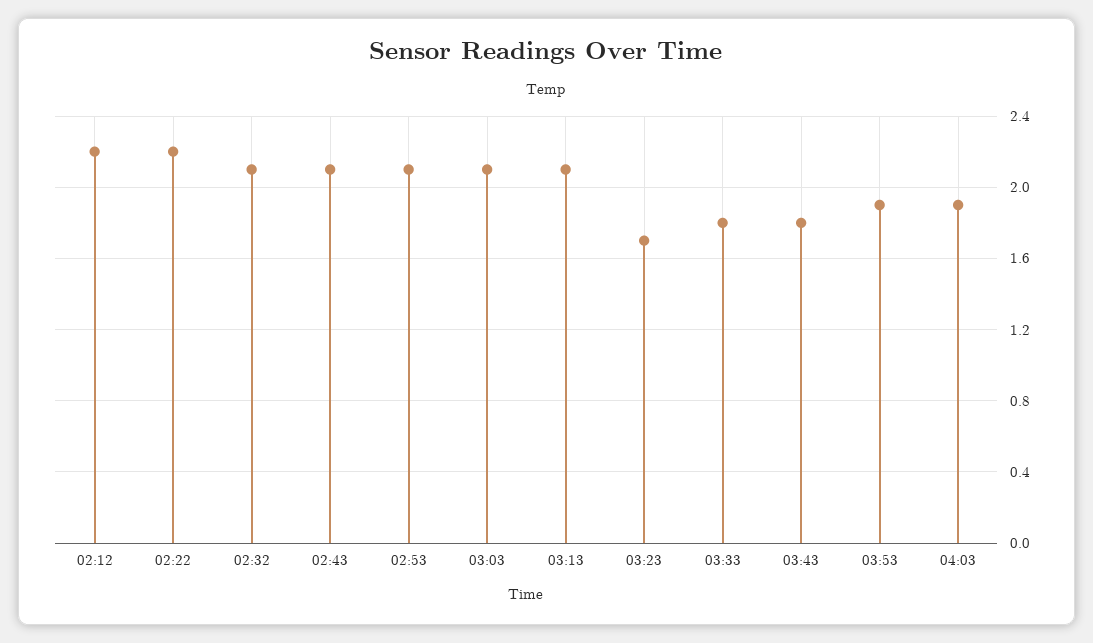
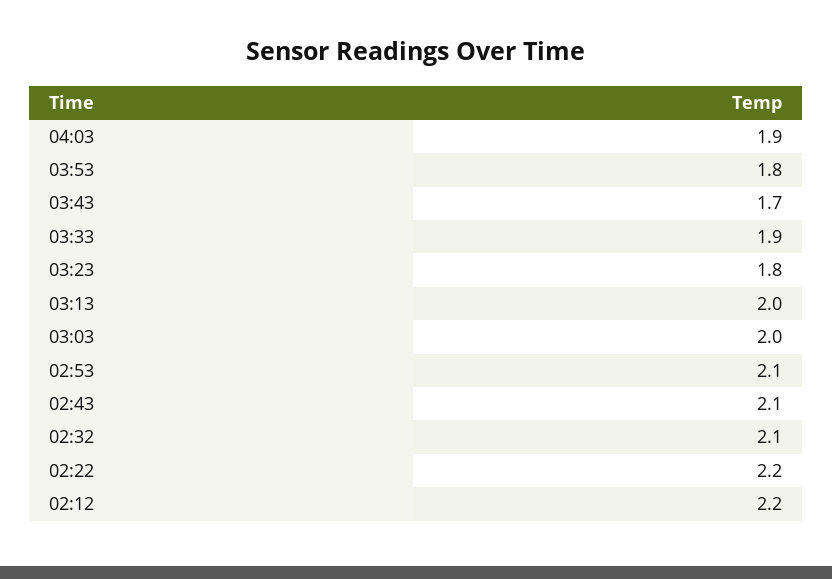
  {
    "02:12": 2.2,
    "02:22": 2.2,
    "02:32": 2.1,
    "02:43": 2.1,
    "02:53": 2.1,
-   "03:03": 2.1,
+   "03:03": 2,
-   "03:13": 2.1,
+   "03:13": 2,
-   "03:23": 1.7,
+   "03:23": 1.8,
-   "03:33": 1.8,
+   "03:33": 1.9,
-   "03:43": 1.8,
+   "03:43": 1.7,
-   "03:53": 1.9,
+   "03:53": 1.8,
    "04:03": 1.9
  }

